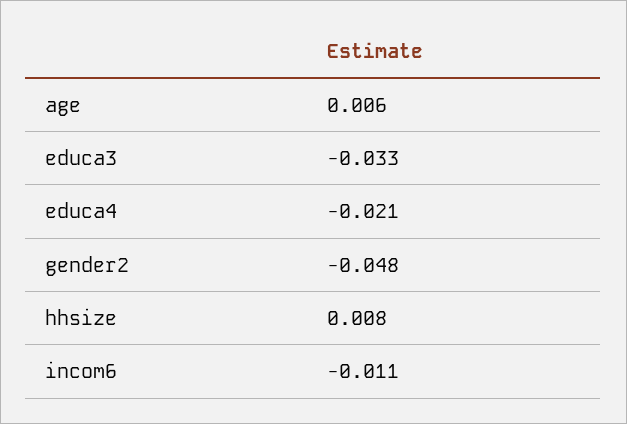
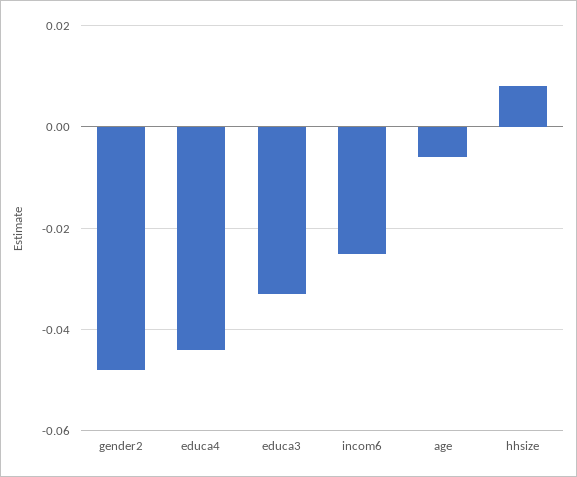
  {
-   "age": 0.006,
+   "age": -0.005,
    "educa3": -0.033,
-   "educa4": -0.021,
+   "educa4": -0.045,
    "gender2": -0.048,
    "hhsize": 0.008,
-   "incom6": -0.011
+   "incom6": -0.025
  }

